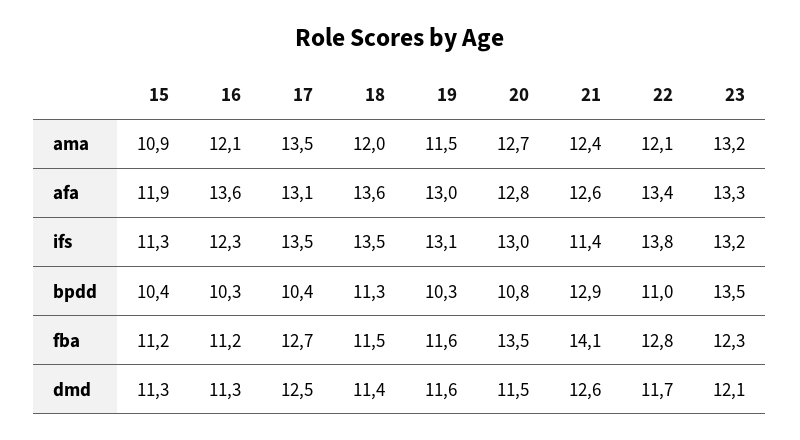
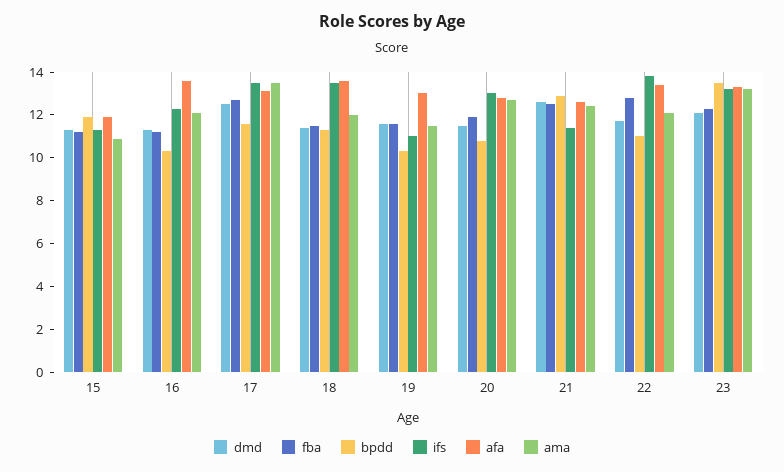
  {
    "ama": {
      "15": 10.9,
      "16": 12.1,
      "17": 13.5,
      "18": 12,
      "19": 11.5,
      "20": 12.7,
      "21": 12.4,
      "22": 12.1,
      "23": 13.2
    },
    "afa": {
      "15": 11.9,
      "16": 13.6,
      "17": 13.1,
      "18": 13.6,
      "19": 13,
      "20": 12.8,
      "21": 12.6,
      "22": 13.4,
      "23": 13.3
    },
    "ifs": {
      "15": 11.3,
      "16": 12.3,
      "17": 13.5,
      "18": 13.5,
-     "19": 13.1,
+     "19": 11,
      "20": 13,
      "21": 11.4,
      "22": 13.8,
      "23": 13.2
    },
    "bpdd": {
-     "15": 10.4,
+     "15": 12,
      "16": 10.3,
-     "17": 10.4,
+     "17": 11.5,
      "18": 11.3,
      "19": 10.3,
      "20": 10.8,
      "21": 12.9,
      "22": 11,
      "23": 13.5
    },
    "fba": {
      "15": 11.2,
      "16": 11.2,
      "17": 12.7,
      "18": 11.5,
      "19": 11.6,
-     "20": 13.5,
+     "20": 12,
-     "21": 14.1,
+     "21": 12.5,
      "22": 12.8,
      "23": 12.3
    },
    "dmd": {
      "15": 11.3,
      "16": 11.3,
      "17": 12.5,
      "18": 11.4,
      "19": 11.6,
      "20": 11.5,
      "21": 12.6,
      "22": 11.7,
      "23": 12.1
    }
  }

